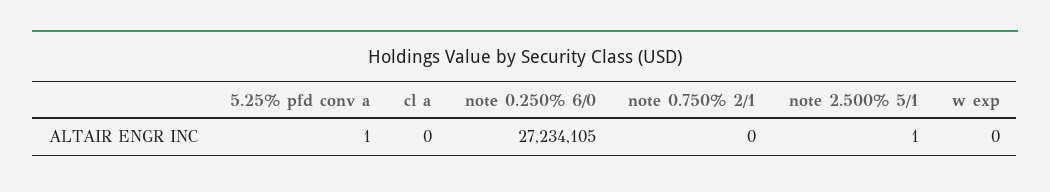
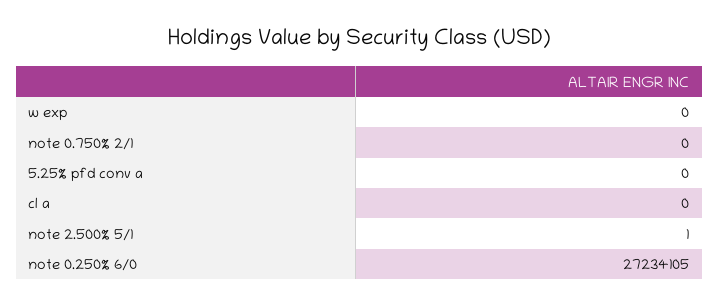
  {
-   "5.25% pfd conv a": 1,
+   "5.25% pfd conv a": 0,
    "cl a": 0,
    "note 0.250% 6/0": 27234105,
    "note 0.750% 2/1": 0,
    "note 2.500% 5/1": 1,
    "w exp": 0
  }

